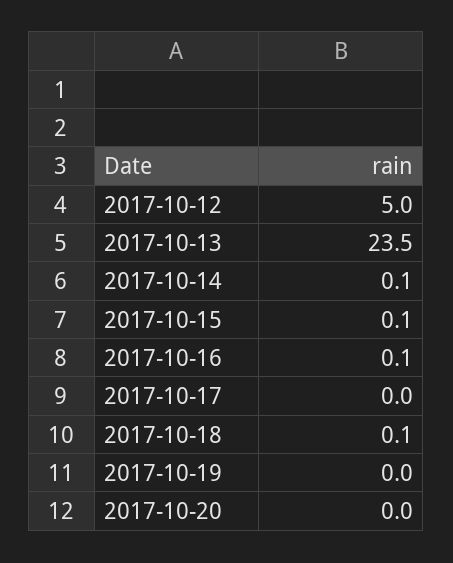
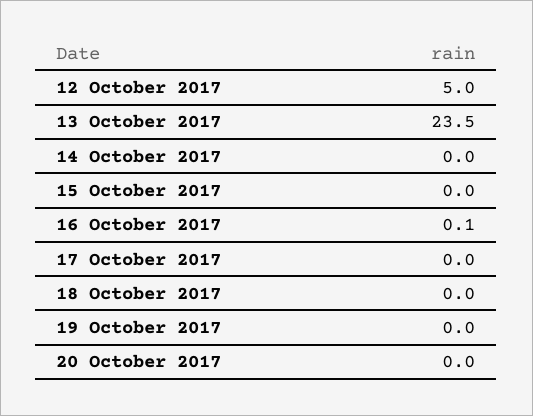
  {
    "2017-10-12": 5,
    "2017-10-13": 23.5,
-   "2017-10-14": 0.1,
+   "2017-10-14": 0,
-   "2017-10-15": 0.1,
+   "2017-10-15": 0,
    "2017-10-16": 0.1,
    "2017-10-17": 0,
-   "2017-10-18": 0.1,
+   "2017-10-18": 0,
    "2017-10-19": 0,
    "2017-10-20": 0
  }

